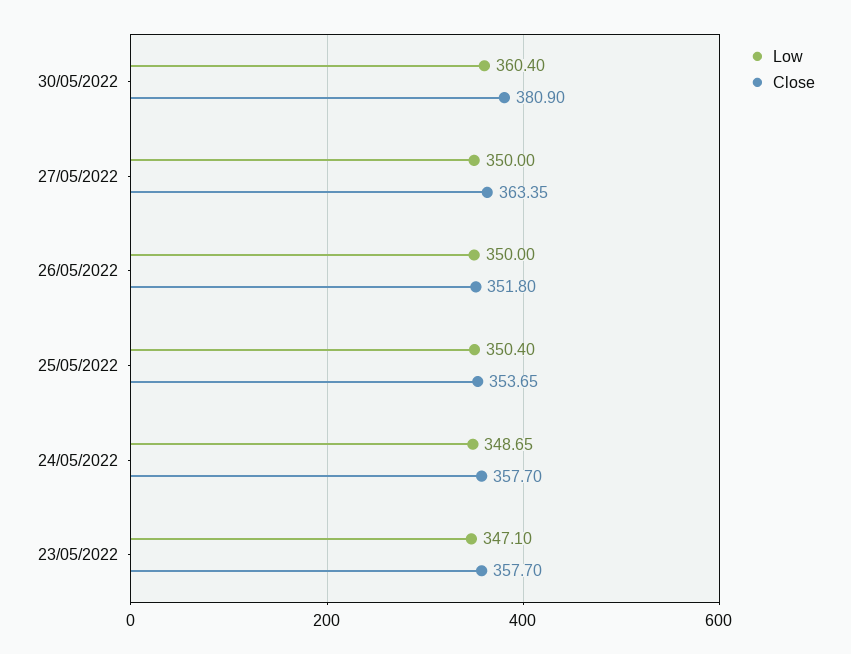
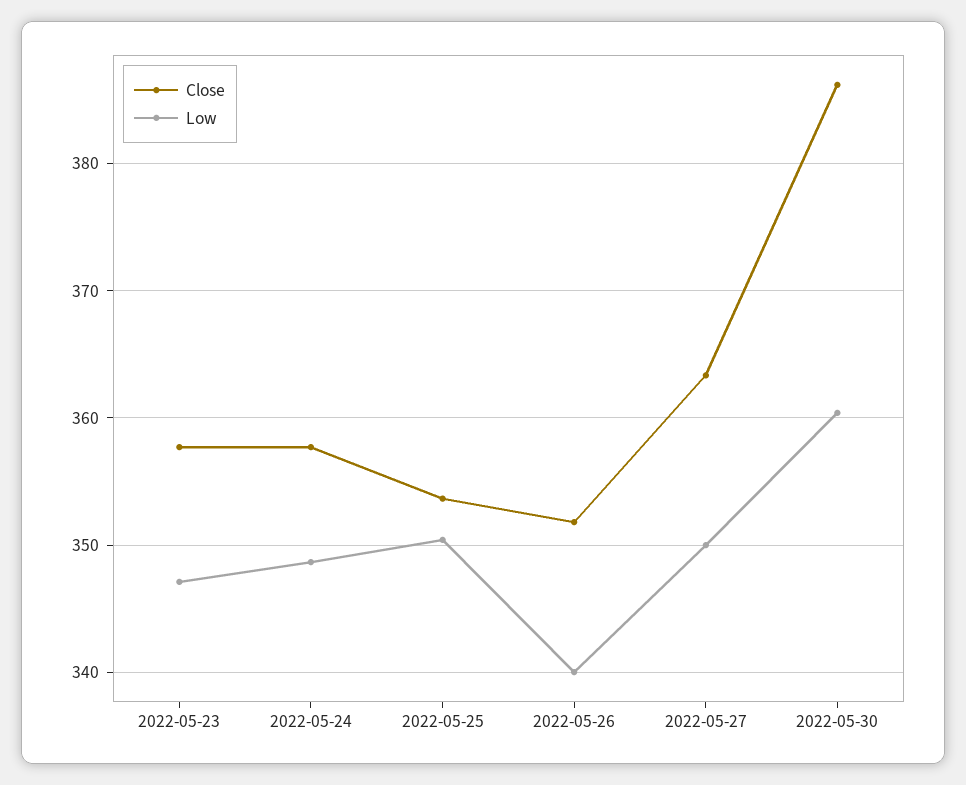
  {
    "Low": {
      "30/05/2022": 360.4,
      "27/05/2022": 350,
-     "26/05/2022": 350,
+     "26/05/2022": 340,
      "25/05/2022": 350.4,
      "24/05/2022": 348.65,
      "23/05/2022": 347.1
    },
    "Close": {
-     "30/05/2022": 380.9,
+     "30/05/2022": 386,
      "27/05/2022": 363.35,
      "26/05/2022": 351.8,
      "25/05/2022": 353.65,
      "24/05/2022": 357.7,
      "23/05/2022": 357.7
    }
  }

